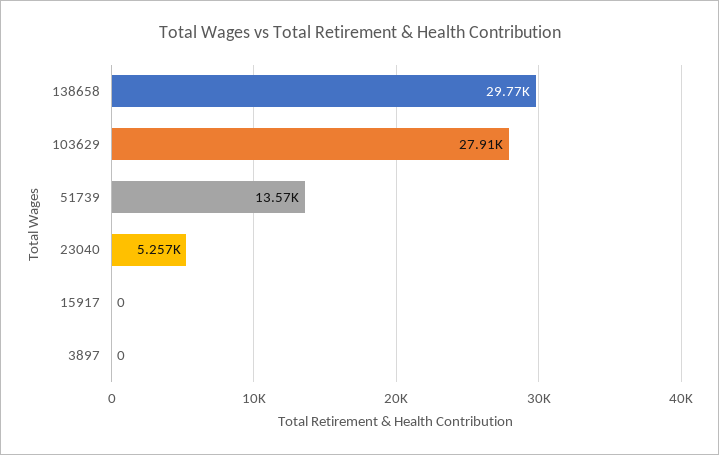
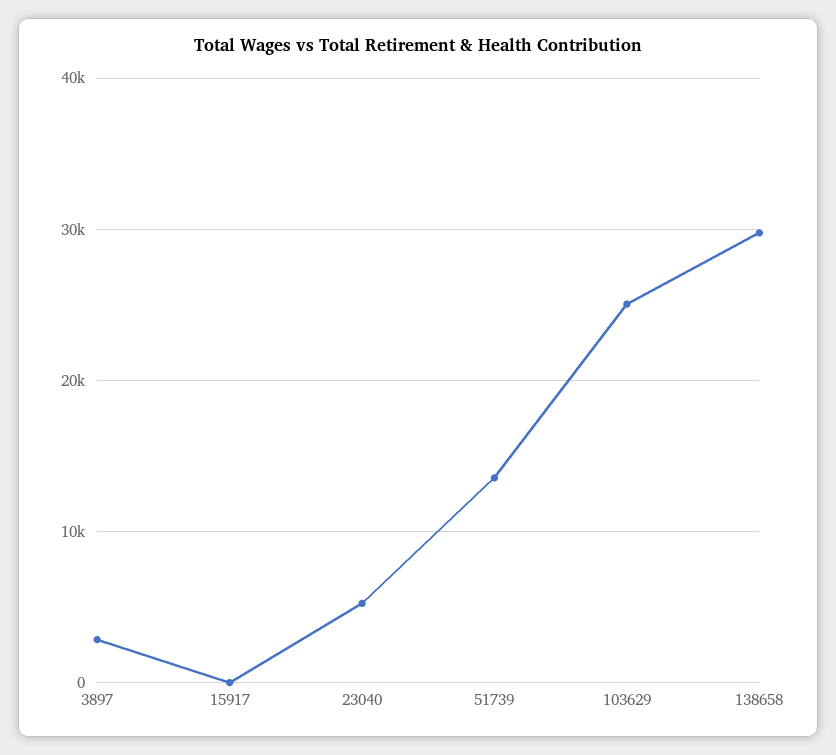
  {
    "138658": 29770,
-   "103629": 27910,
+   "103629": 25000,
    "51739": 13570,
    "23040": 5257,
    "15917": 0,
-   "3897": 0
+   "3897": 3000
  }

